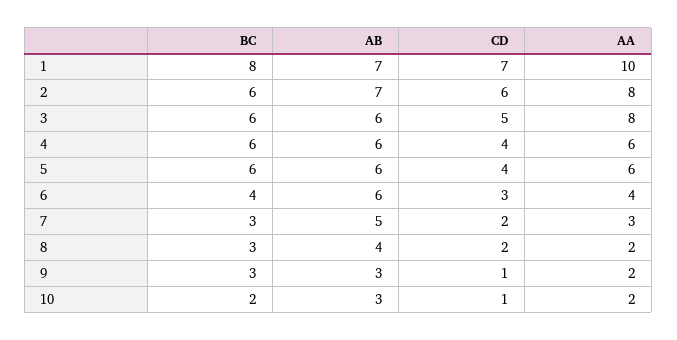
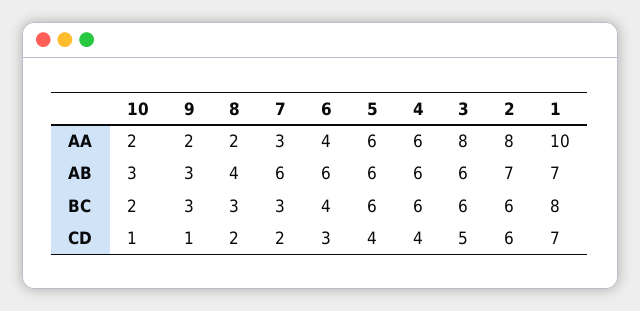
  {
    "BC": {
      "1": 8,
      "2": 6,
      "3": 6,
      "4": 6,
      "5": 6,
      "6": 4,
      "7": 3,
      "8": 3,
      "9": 3,
      "10": 2
    },
    "AB": {
      "1": 7,
      "2": 7,
      "3": 6,
      "4": 6,
      "5": 6,
      "6": 6,
-     "7": 5,
+     "7": 6,
      "8": 4,
      "9": 3,
      "10": 3
    },
    "CD": {
      "1": 7,
      "2": 6,
      "3": 5,
      "4": 4,
      "5": 4,
      "6": 3,
      "7": 2,
      "8": 2,
      "9": 1,
      "10": 1
    },
    "AA": {
      "1": 10,
      "2": 8,
      "3": 8,
      "4": 6,
      "5": 6,
      "6": 4,
      "7": 3,
      "8": 2,
      "9": 2,
      "10": 2
    }
  }

